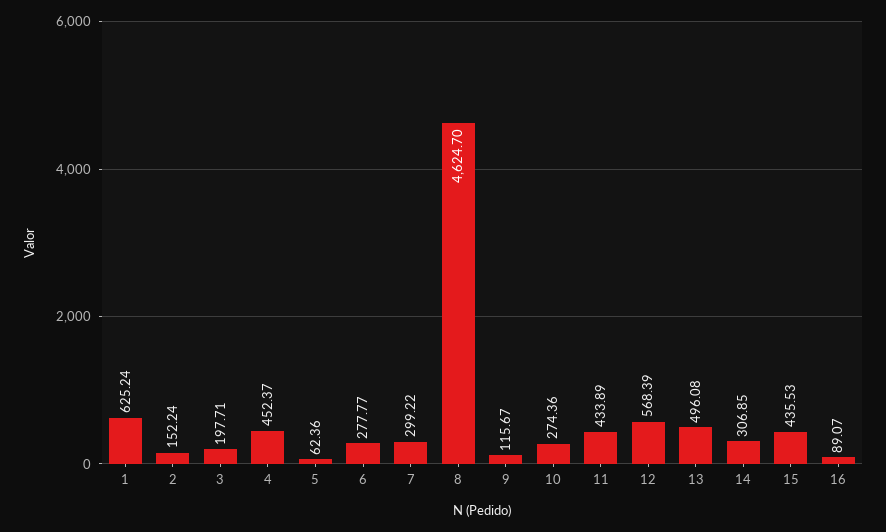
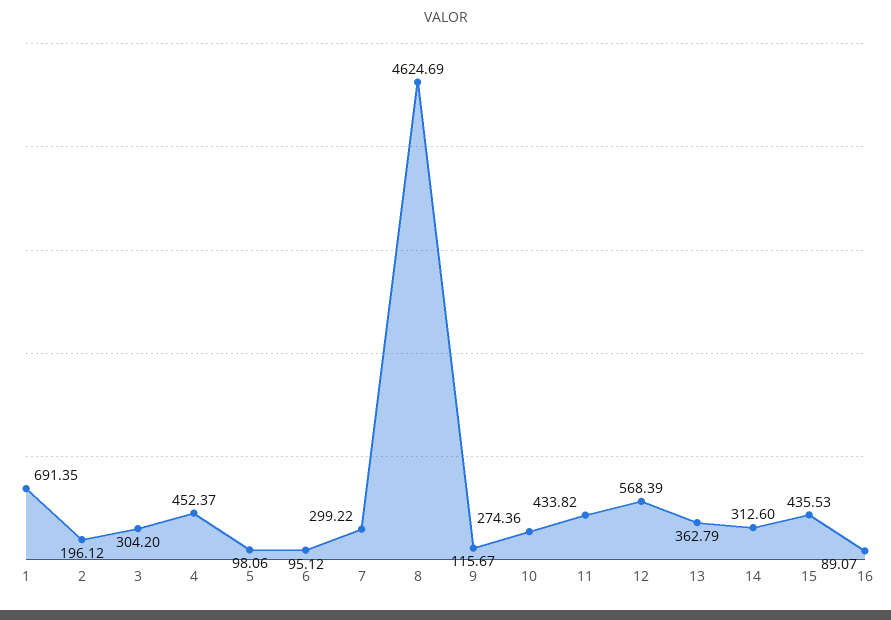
  {
-   "1": 625.24,
+   "1": 691.35,
-   "2": 152.24,
+   "2": 196.12,
-   "3": 197.71,
+   "3": 304.2,
    "4": 452.37,
-   "5": 62.36,
+   "5": 98.06,
-   "6": 277.77,
+   "6": 95.12,
    "7": 299.22,
-   "8": 4624.7,
+   "8": 4624.69,
    "9": 115.67,
    "10": 274.36,
-   "11": 433.89,
+   "11": 433.82,
    "12": 568.39,
-   "13": 496.08,
+   "13": 362.79,
-   "14": 306.85,
+   "14": 312.6,
    "15": 435.53,
    "16": 89.07
  }

